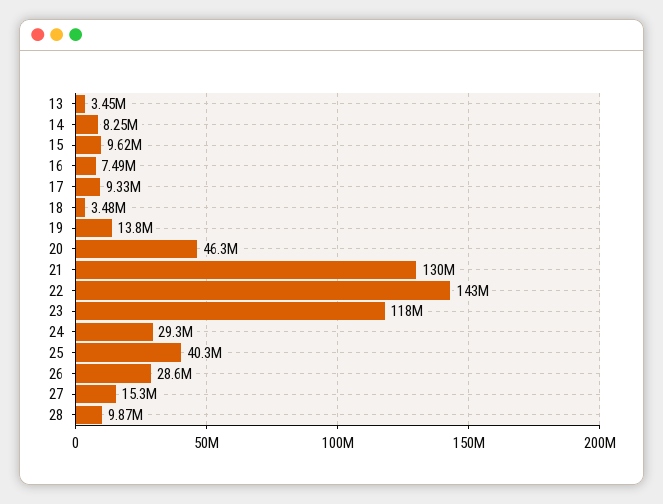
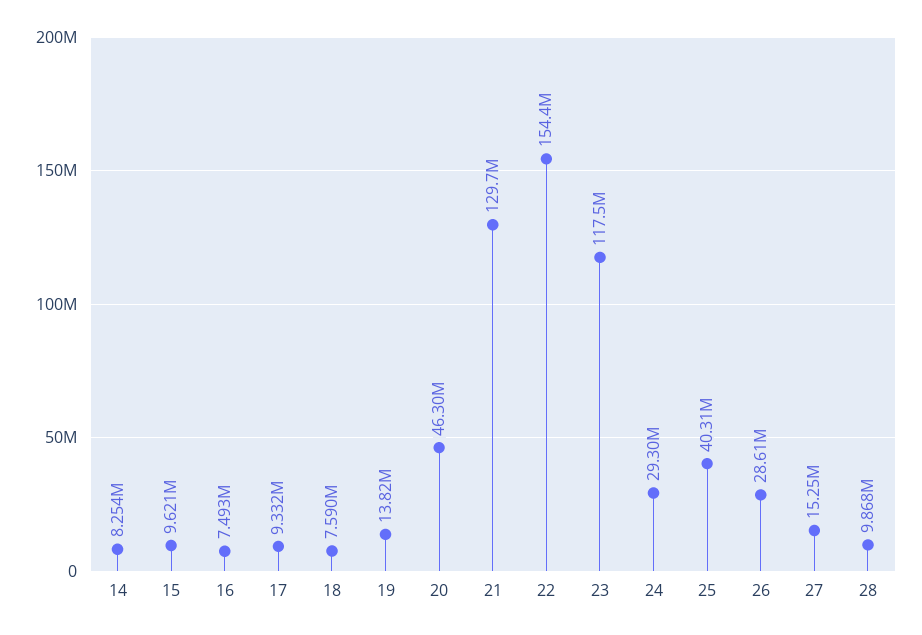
  {
-   "13": 3450000,
    "14": 8254000,
    "15": 9621000,
    "16": 7493000,
    "17": 9332000,
-   "18": 3480000,
+   "18": 7590000,
    "19": 13820000,
    "20": 46300000,
    "21": 129700000,
-   "22": 143000000,
+   "22": 154400000,
    "23": 117500000,
    "24": 29300000,
    "25": 40310000,
    "26": 28610000,
    "27": 15250000,
    "28": 9868000
  }

